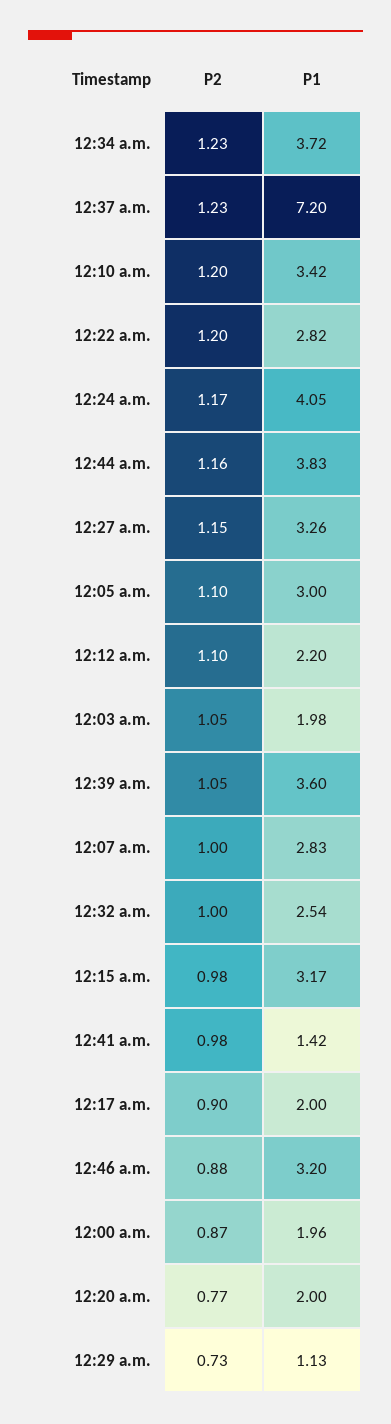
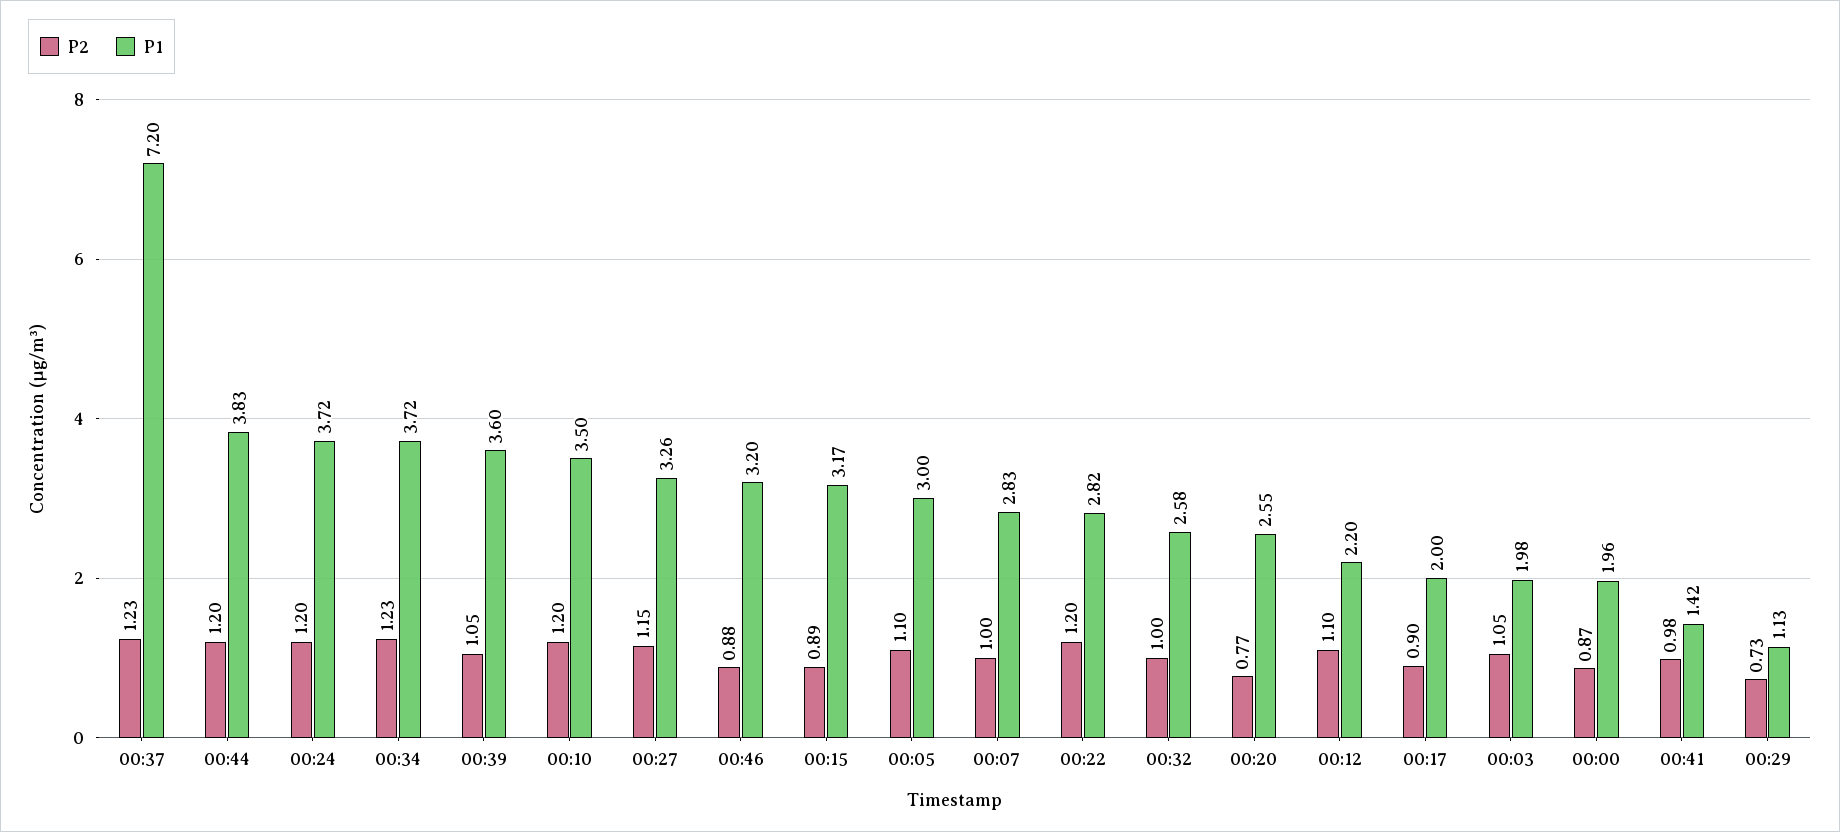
  {
    "P2": {
      "12:34 a.m.": 1.23,
      "12:37 a.m.": 1.23,
      "12:10 a.m.": 1.2,
      "12:22 a.m.": 1.2,
-     "12:24 a.m.": 1.17,
+     "12:24 a.m.": 1.2,
-     "12:44 a.m.": 1.16,
+     "12:44 a.m.": 1.2,
      "12:27 a.m.": 1.15,
      "12:05 a.m.": 1.1,
      "12:12 a.m.": 1.1,
      "12:03 a.m.": 1.05,
      "12:39 a.m.": 1.05,
      "12:07 a.m.": 1,
      "12:32 a.m.": 1,
-     "12:15 a.m.": 0.98,
+     "12:15 a.m.": 0.89,
      "12:41 a.m.": 0.98,
      "12:17 a.m.": 0.9,
      "12:46 a.m.": 0.88,
      "12:00 a.m.": 0.87,
      "12:20 a.m.": 0.77,
      "12:29 a.m.": 0.73
    },
    "P1": {
      "12:34 a.m.": 3.72,
      "12:37 a.m.": 7.2,
-     "12:10 a.m.": 3.42,
+     "12:10 a.m.": 3.5,
      "12:22 a.m.": 2.82,
-     "12:24 a.m.": 4.05,
+     "12:24 a.m.": 3.72,
      "12:44 a.m.": 3.83,
      "12:27 a.m.": 3.26,
      "12:05 a.m.": 3,
      "12:12 a.m.": 2.2,
      "12:03 a.m.": 1.98,
      "12:39 a.m.": 3.6,
      "12:07 a.m.": 2.83,
-     "12:32 a.m.": 2.54,
+     "12:32 a.m.": 2.58,
      "12:15 a.m.": 3.17,
      "12:41 a.m.": 1.42,
      "12:17 a.m.": 2,
      "12:46 a.m.": 3.2,
      "12:00 a.m.": 1.96,
-     "12:20 a.m.": 2,
+     "12:20 a.m.": 2.55,
      "12:29 a.m.": 1.13
    }
  }

